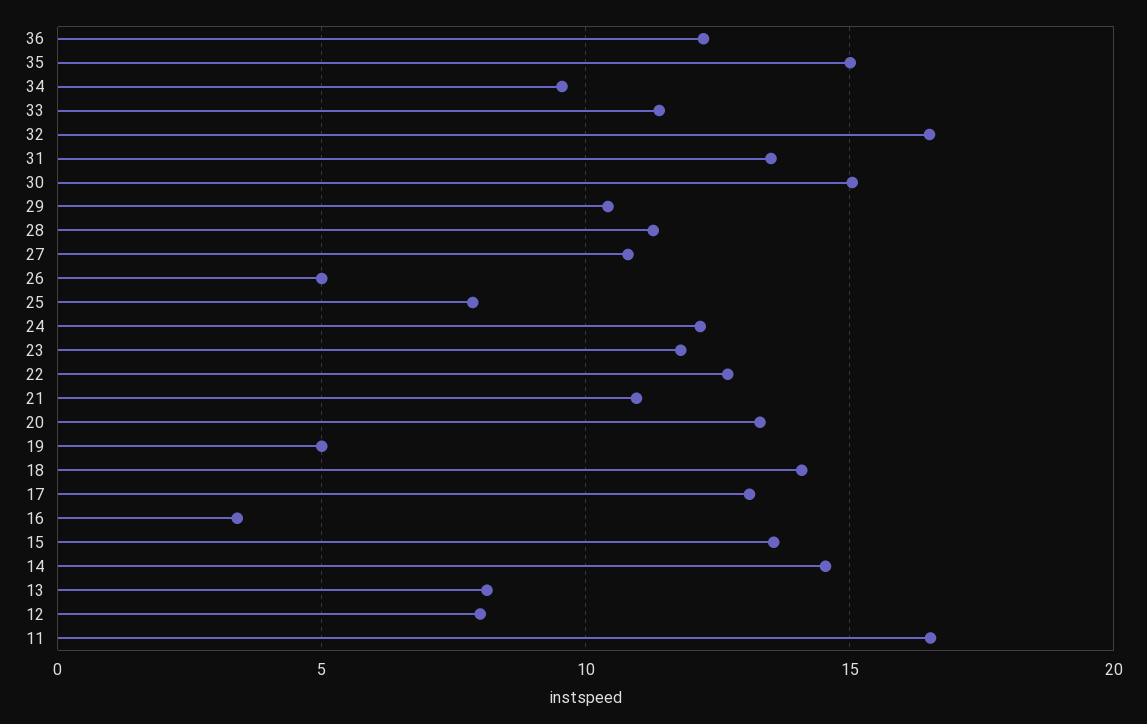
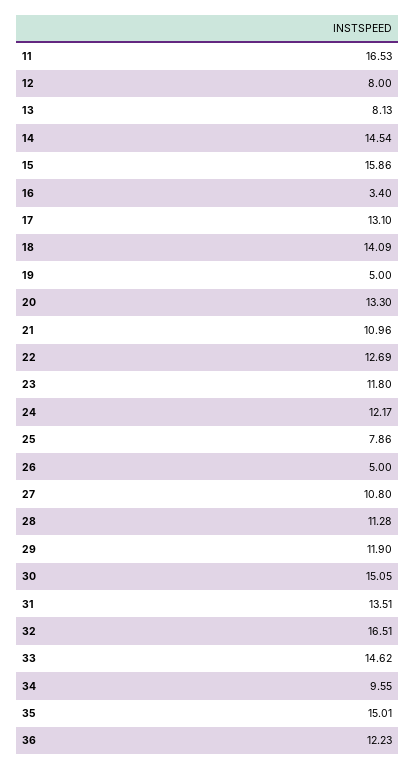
  {
    "36": 12.23,
    "35": 15.01,
    "34": 9.55,
-   "33": 11.5,
+   "33": 14.62,
    "32": 16.51,
    "31": 13.51,
    "30": 15.05,
-   "29": 10.5,
+   "29": 11.9,
    "28": 11.28,
    "27": 10.8,
    "26": 5,
    "25": 7.86,
    "24": 12.17,
    "23": 11.8,
    "22": 12.69,
    "21": 10.96,
    "20": 13.3,
    "19": 5,
    "18": 14.09,
    "17": 13.1,
    "16": 3.4,
-   "15": 13.5,
+   "15": 15.86,
    "14": 14.54,
    "13": 8.13,
    "12": 8,
    "11": 16.53
  }

